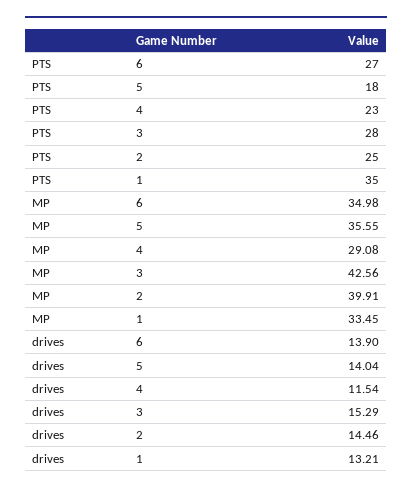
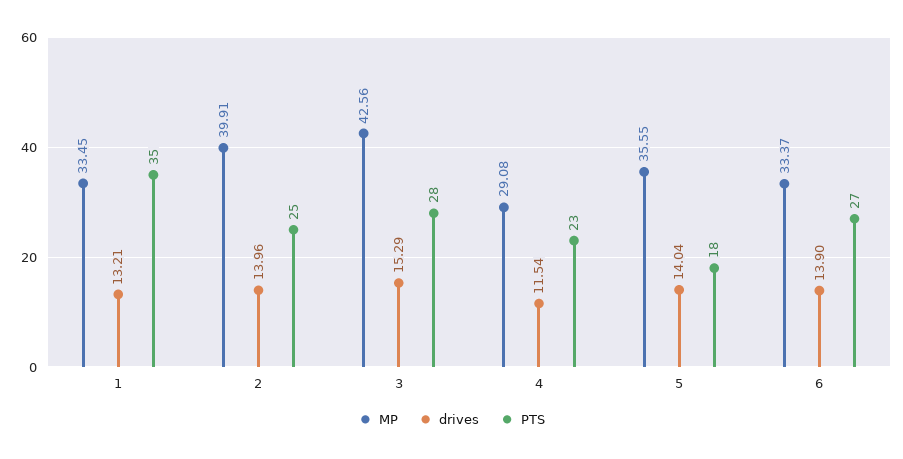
  {
    "PTS": {
      "6": 27,
      "5": 18,
      "4": 23,
      "3": 28,
      "2": 25,
      "1": 35
    },
    "MP": {
-     "6": 34.98,
+     "6": 33.37,
      "5": 35.55,
      "4": 29.08,
      "3": 42.56,
      "2": 39.91,
      "1": 33.45
    },
    "drives": {
      "6": 13.9,
      "5": 14.04,
      "4": 11.54,
      "3": 15.29,
-     "2": 14.46,
+     "2": 13.96,
      "1": 13.21
    }
  }

